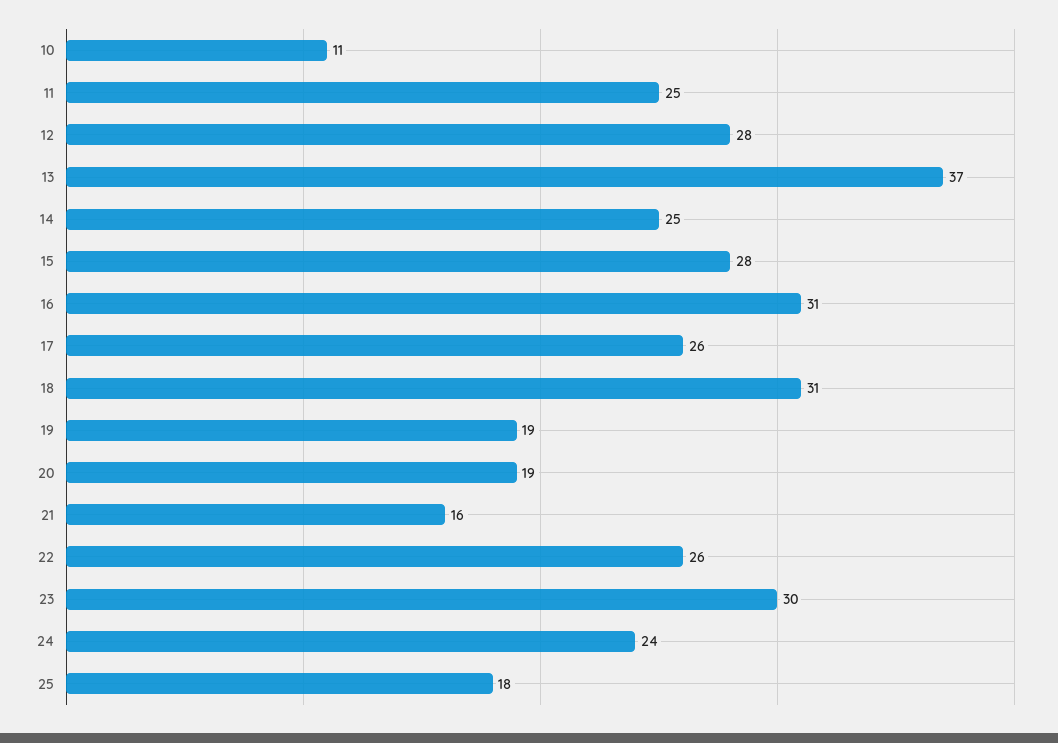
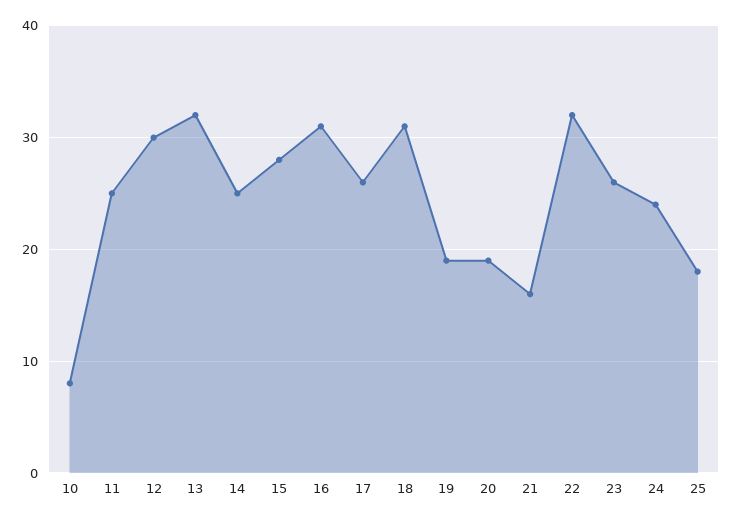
  {
-   "10": 11,
+   "10": 8,
    "11": 25,
-   "12": 28,
+   "12": 30,
-   "13": 37,
+   "13": 32,
    "14": 25,
    "15": 28,
    "16": 31,
    "17": 26,
    "18": 31,
    "19": 19,
    "20": 19,
    "21": 16,
-   "22": 26,
+   "22": 32,
-   "23": 30,
+   "23": 26,
    "24": 24,
    "25": 18
  }

